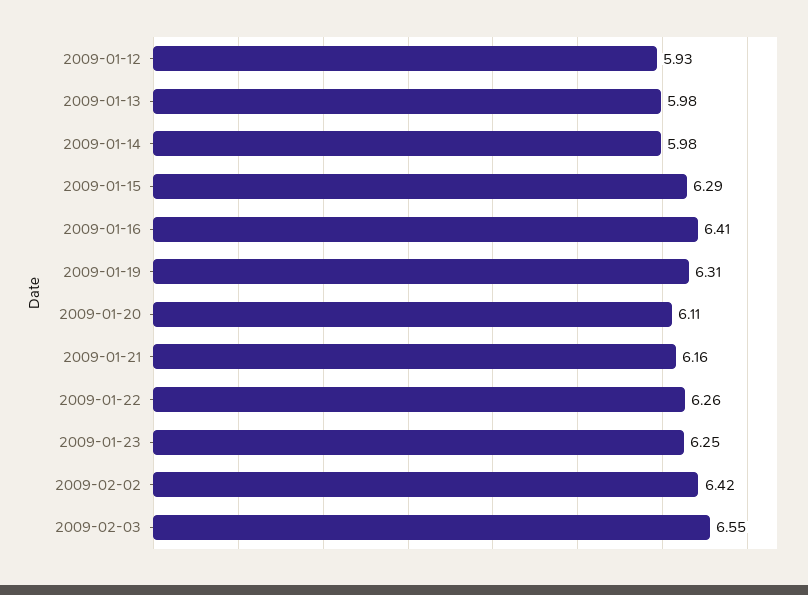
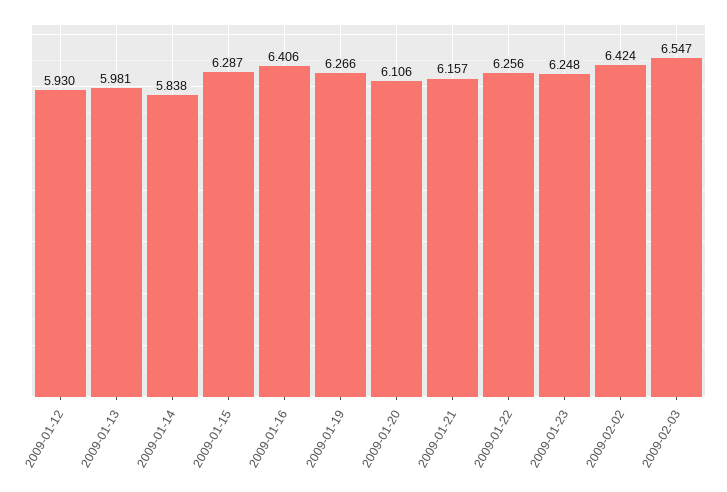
  {
    "2009-01-12": 5.93,
    "2009-01-13": 5.981,
-   "2009-01-14": 5.98,
+   "2009-01-14": 5.838,
    "2009-01-15": 6.287,
    "2009-01-16": 6.406,
-   "2009-01-19": 6.31,
+   "2009-01-19": 6.266,
    "2009-01-20": 6.106,
    "2009-01-21": 6.157,
    "2009-01-22": 6.256,
    "2009-01-23": 6.248,
    "2009-02-02": 6.424,
    "2009-02-03": 6.547
  }

